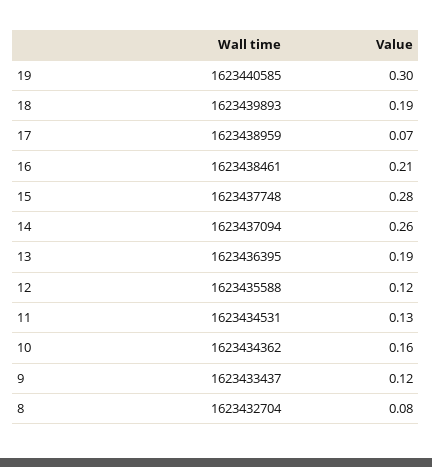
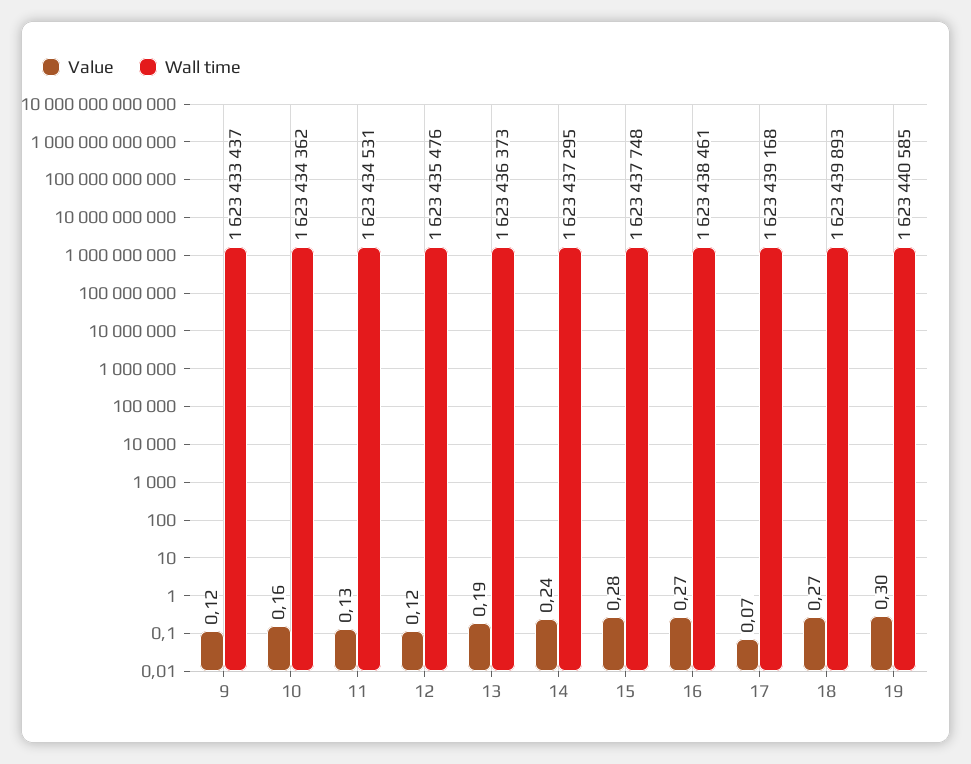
  {
    "Wall time": {
      "19": 1623440585,
      "18": 1623439893,
-     "17": 1623438959,
+     "17": 1623439168,
      "16": 1623438461,
      "15": 1623437748,
-     "14": 1623437094,
+     "14": 1623437295,
-     "13": 1623436395,
+     "13": 1623436373,
-     "12": 1623435588,
+     "12": 1623435476,
      "11": 1623434531,
      "10": 1623434362,
-     "9": 1623433437,
+     "9": 1623433437
-     "8": 1623432704
    },
    "Value": {
      "19": 0.3,
-     "18": 0.19,
+     "18": 0.27,
      "17": 0.07,
-     "16": 0.21,
+     "16": 0.27,
      "15": 0.28,
-     "14": 0.26,
+     "14": 0.24,
      "13": 0.19,
      "12": 0.12,
      "11": 0.13,
      "10": 0.16,
-     "9": 0.12,
+     "9": 0.12
-     "8": 0.08
    }
  }

